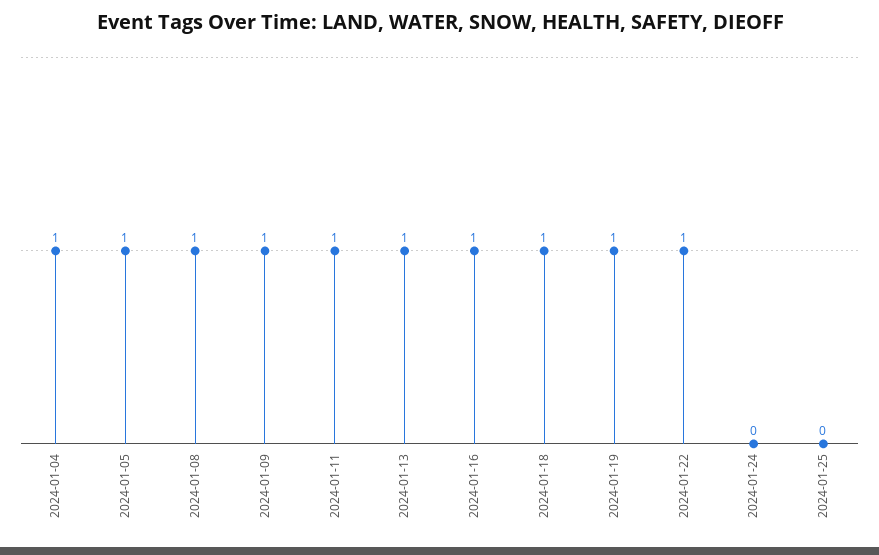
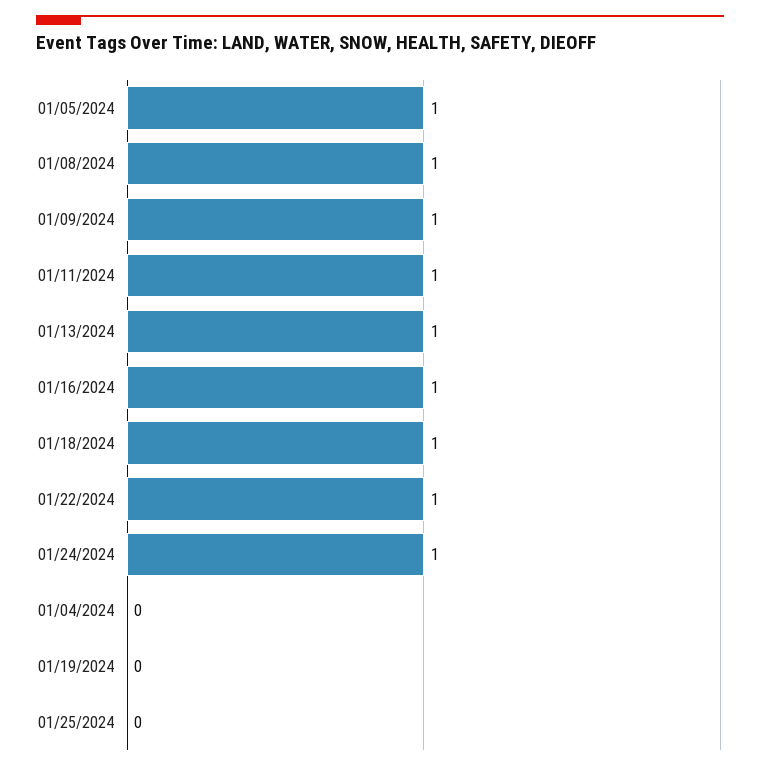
  {
-   "2024-01-04": 1,
+   "2024-01-04": 0,
    "2024-01-05": 1,
    "2024-01-08": 1,
    "2024-01-09": 1,
    "2024-01-11": 1,
    "2024-01-13": 1,
    "2024-01-16": 1,
    "2024-01-18": 1,
-   "2024-01-19": 1,
+   "2024-01-19": 0,
    "2024-01-22": 1,
-   "2024-01-24": 0,
+   "2024-01-24": 1,
    "2024-01-25": 0
  }

